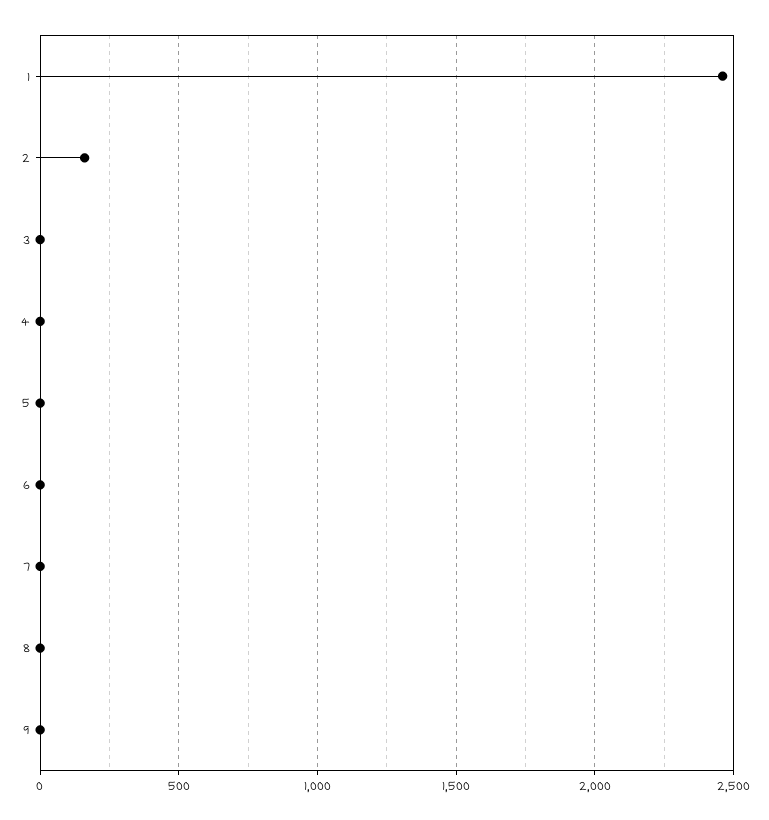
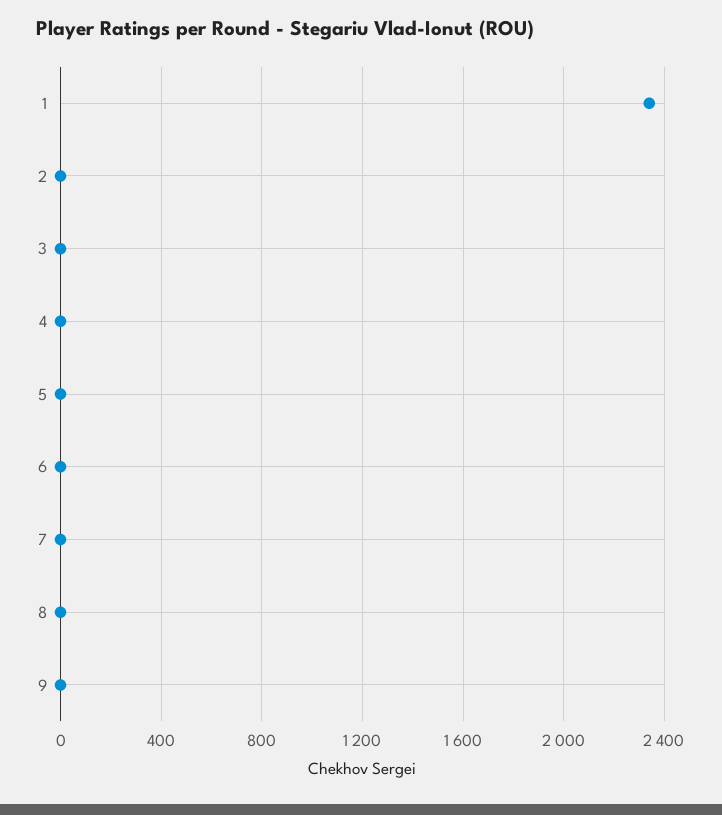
  {
-   "1": 2450,
+   "1": 2350,
-   "2": 150,
+   "2": 0,
    "3": 0,
    "4": 0,
    "5": 0,
    "6": 0,
    "7": 0,
    "8": 0,
    "9": 0
  }

